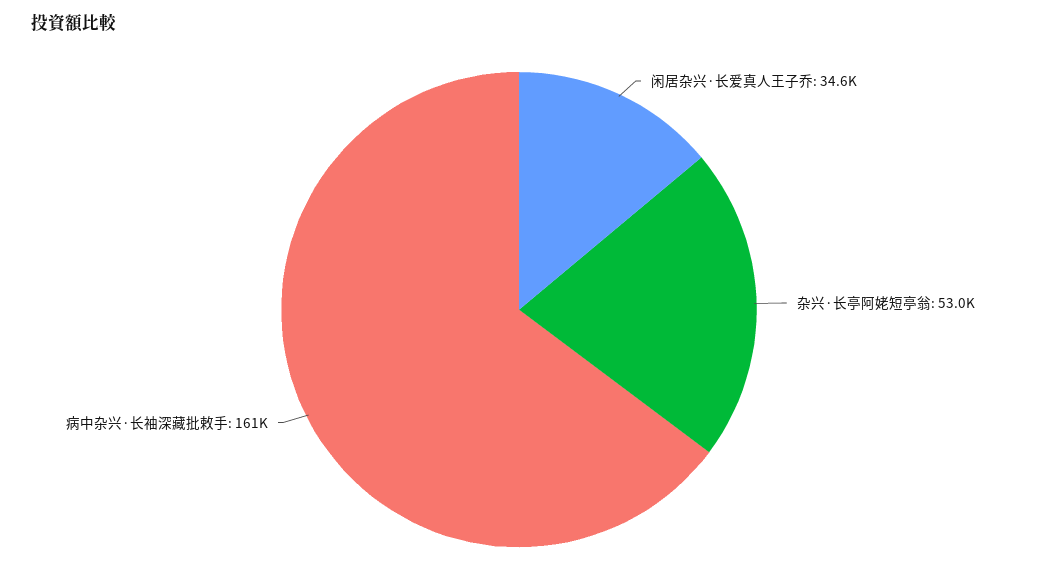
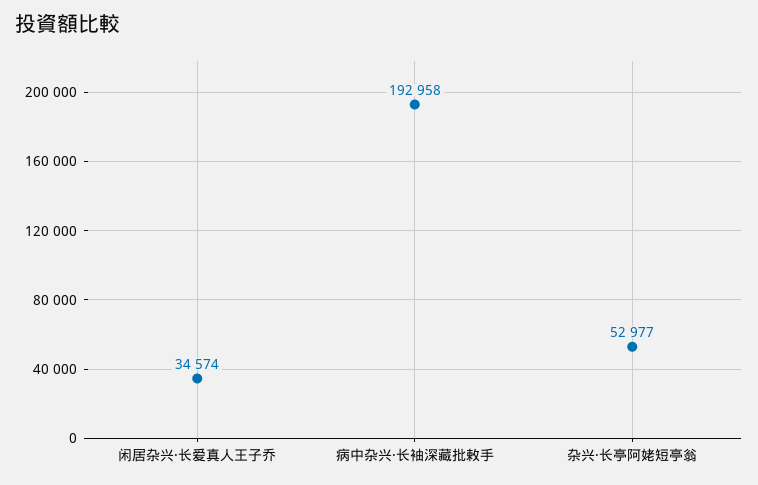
  {
    "闲居杂兴·长爱真人王子乔": 34574,
    "杂兴·长亭阿姥短亭翁": 52977,
-   "病中杂兴·长袖深藏批敕手": 161000
+   "病中杂兴·长袖深藏批敕手": 192958
  }

